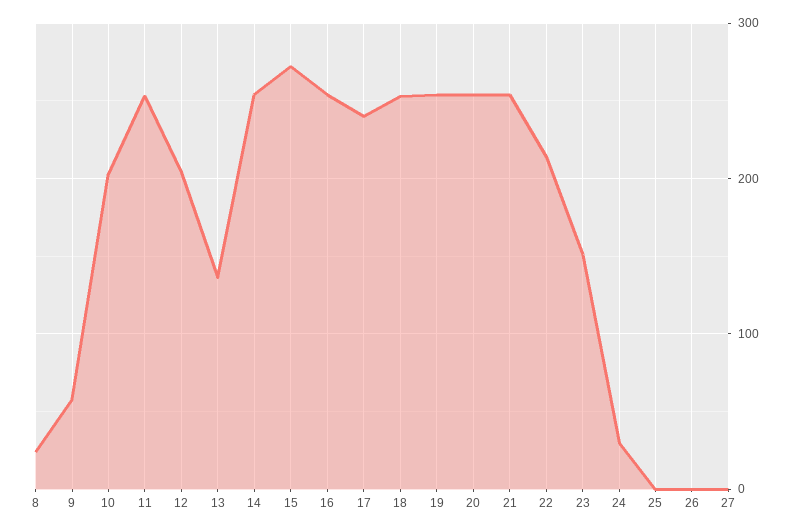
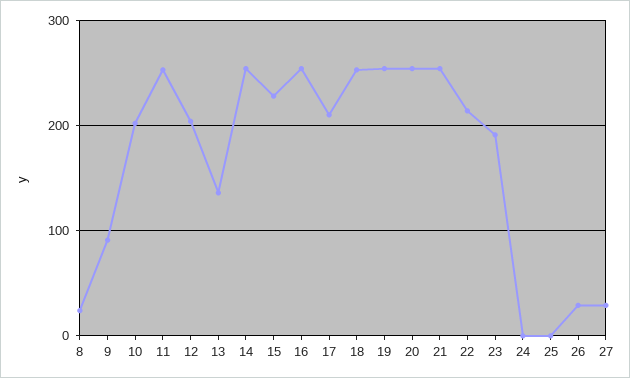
  {
    "8": 20,
-   "9": 60,
+   "9": 90,
    "10": 200,
    "11": 250,
    "12": 200,
    "13": 140,
    "14": 250,
-   "15": 270,
+   "15": 230,
    "16": 250,
-   "17": 240,
+   "17": 210,
    "18": 250,
    "19": 250,
    "20": 250,
    "21": 250,
    "22": 210,
-   "23": 150,
+   "23": 190,
-   "24": 30,
+   "24": 0,
    "25": 0,
-   "26": 0,
+   "26": 30,
-   "27": 0
+   "27": 30
  }

